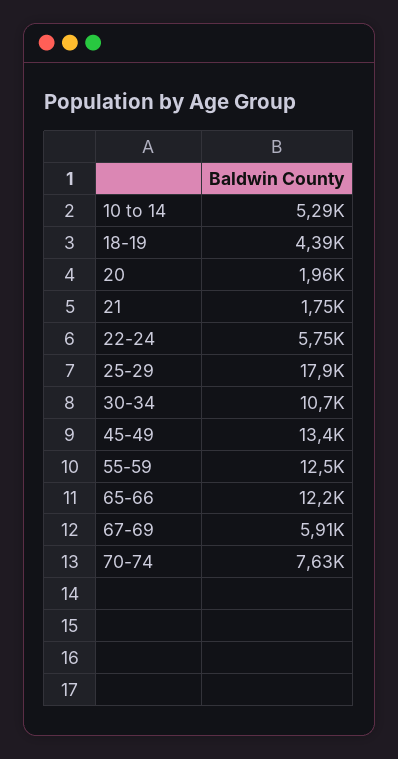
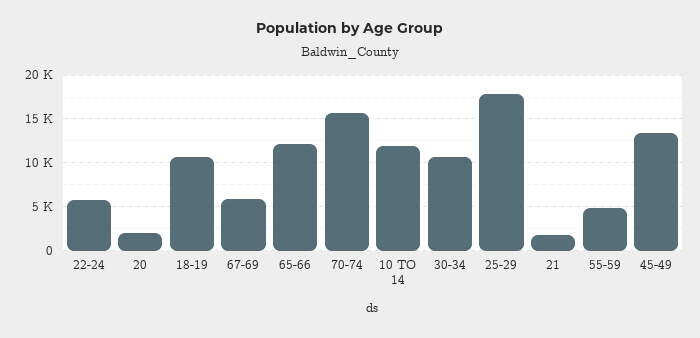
  {
-   "10 to 14": 5290,
+   "10 to 14": 12000,
-   "18-19": 4390,
+   "18-19": 11000,
    "20": 1960,
    "21": 1750,
    "22-24": 5750,
    "25-29": 17900,
    "30-34": 10700,
    "45-49": 13400,
-   "55-59": 12500,
+   "55-59": 5000,
    "65-66": 12200,
    "67-69": 5910,
-   "70-74": 7630
+   "70-74": 16000
  }

